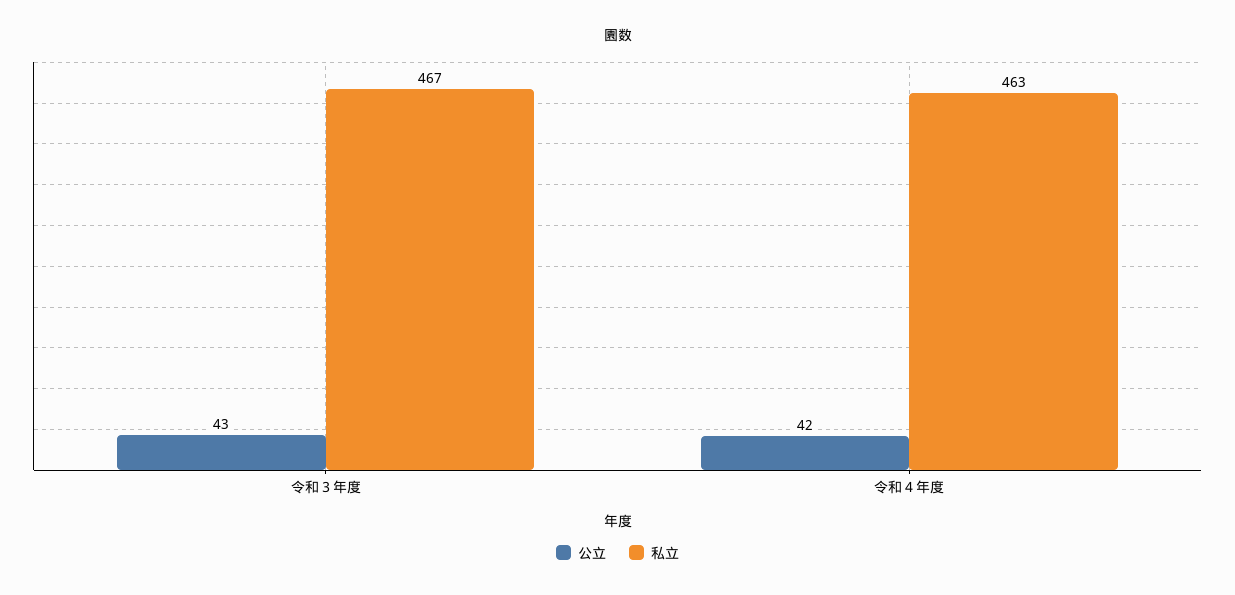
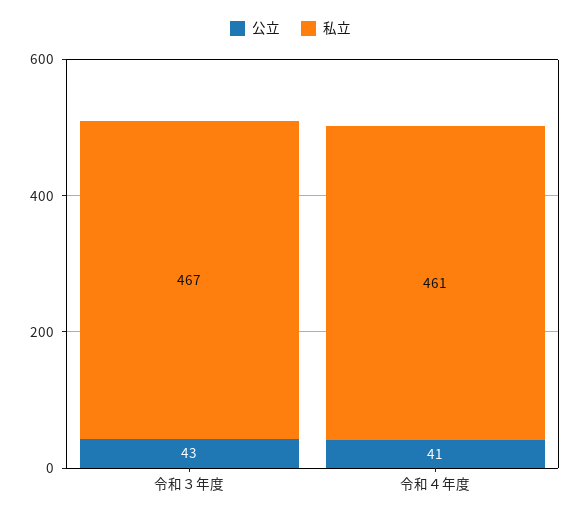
  {
    "公立": {
      "令和３年度": 43,
-     "令和４年度": 42
+     "令和４年度": 41
    },
    "私立": {
      "令和３年度": 467,
-     "令和４年度": 463
+     "令和４年度": 461
    }
  }

